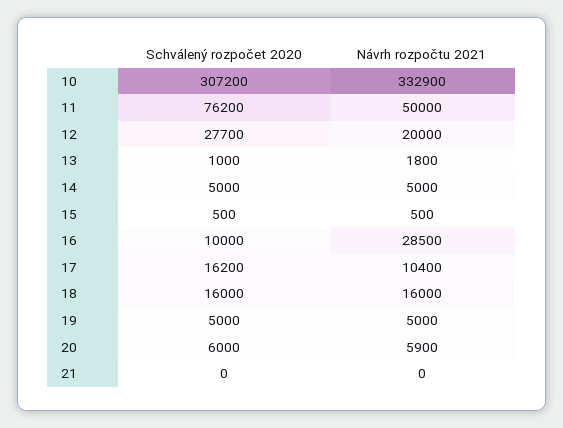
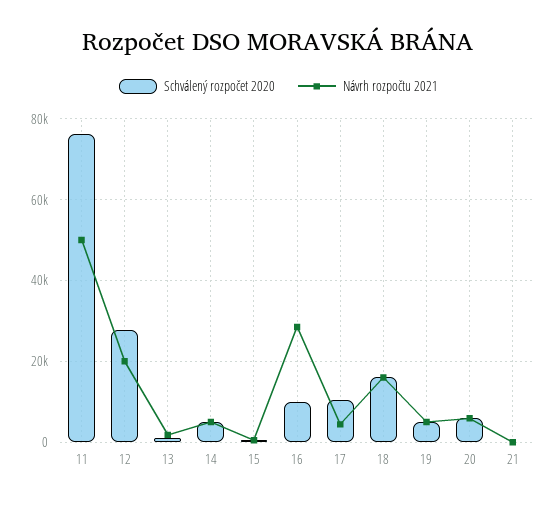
  {
    "Schválený rozpočet 2020": {
-     "10": 307200,
      "11": 76200,
      "12": 27700,
      "13": 1000,
      "14": 5000,
      "15": 500,
      "16": 10000,
-     "17": 16200,
+     "17": 10000,
      "18": 16000,
      "19": 5000,
      "20": 6000,
      "21": 0
    },
    "Návrh rozpočtu 2021": {
-     "10": 332900,
      "11": 50000,
      "12": 20000,
      "13": 1800,
      "14": 5000,
      "15": 500,
      "16": 28500,
-     "17": 10400,
+     "17": 4000,
      "18": 16000,
      "19": 5000,
      "20": 5900,
      "21": 0
    }
  }

